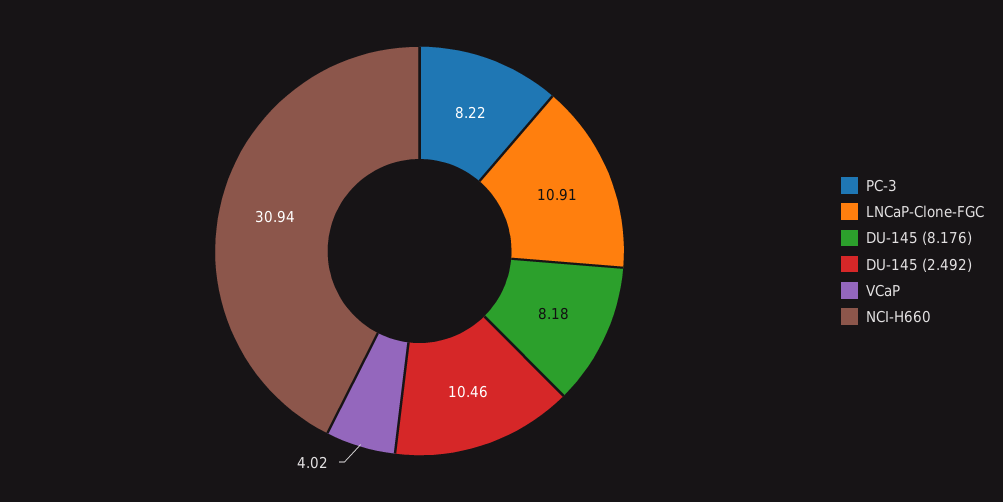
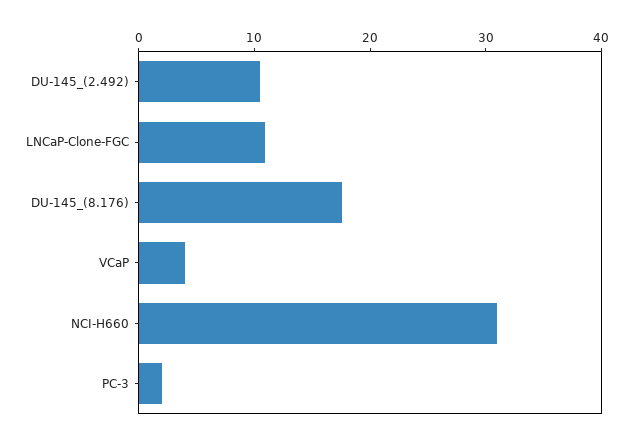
  {
-   "PC-3": 8.22,
+   "PC-3": 2,
    "LNCaP-Clone-FGC": 10.91,
-   "DU-145 (8.176)": 8.18,
+   "DU-145 (8.176)": 18,
    "DU-145 (2.492)": 10.46,
    "VCaP": 4.02,
    "NCI-H660": 30.94
  }

